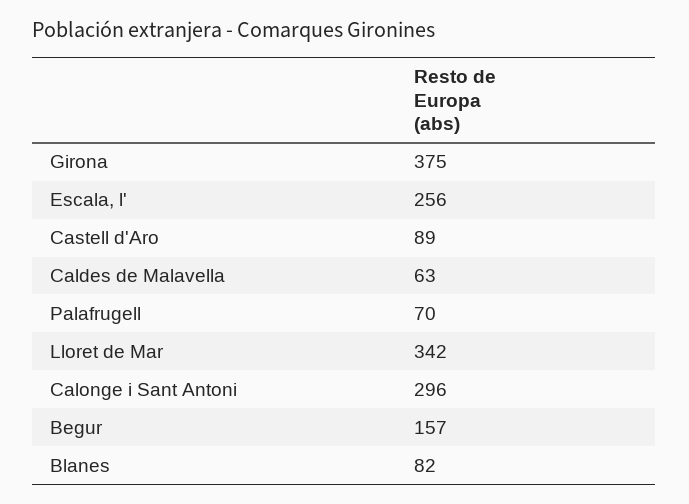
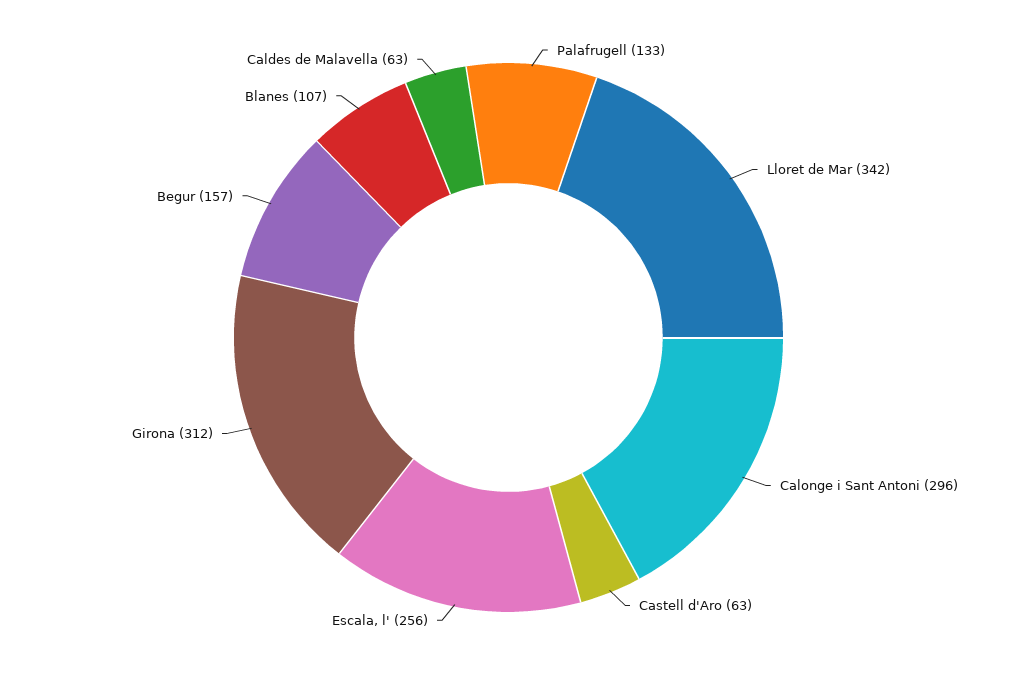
  {
-   "Girona": 375,
+   "Girona": 312,
    "Escala, l'": 256,
-   "Castell d'Aro": 89,
+   "Castell d'Aro": 63,
    "Caldes de Malavella": 63,
-   "Palafrugell": 70,
+   "Palafrugell": 133,
    "Lloret de Mar": 342,
    "Calonge i Sant Antoni": 296,
    "Begur": 157,
-   "Blanes": 82
+   "Blanes": 107
  }

